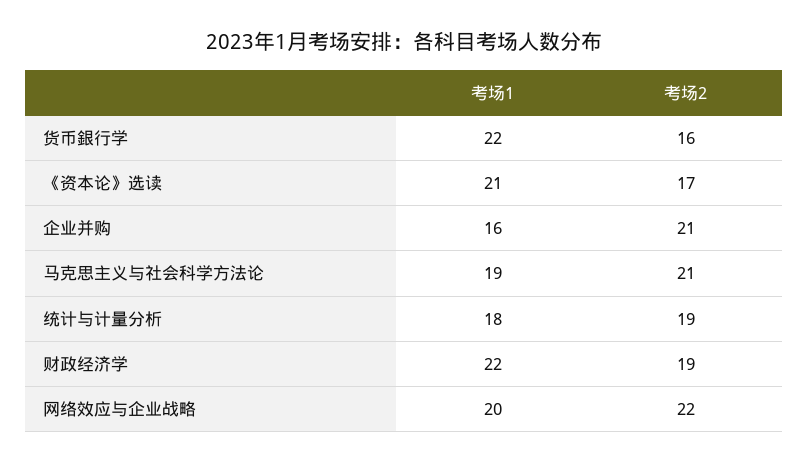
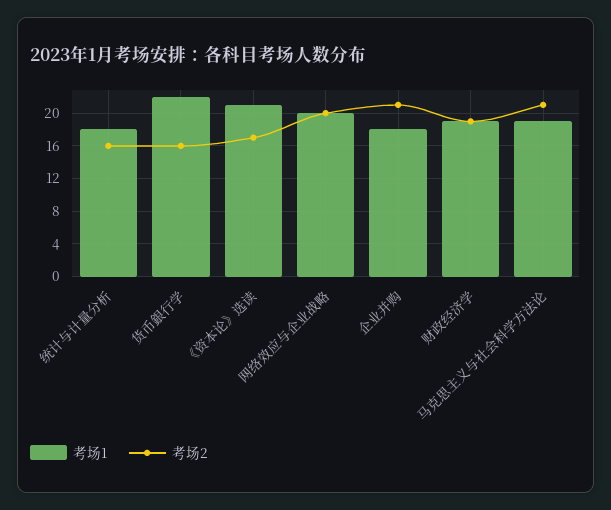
  {
    "考场1": {
      "货币銀行学": 22,
      "《资本论》选读": 21,
-     "企业并购": 16,
+     "企业并购": 18,
      "马克思主义与社会科学方法论": 19,
      "统计与计量分析": 18,
-     "财政经济学": 22,
+     "财政经济学": 19,
      "网络效应与企业战略": 20
    },
    "考场2": {
      "货币銀行学": 16,
      "《资本论》选读": 17,
      "企业并购": 21,
      "马克思主义与社会科学方法论": 21,
-     "统计与计量分析": 19,
+     "统计与计量分析": 16,
      "财政经济学": 19,
-     "网络效应与企业战略": 22
+     "网络效应与企业战略": 20
    }
  }

